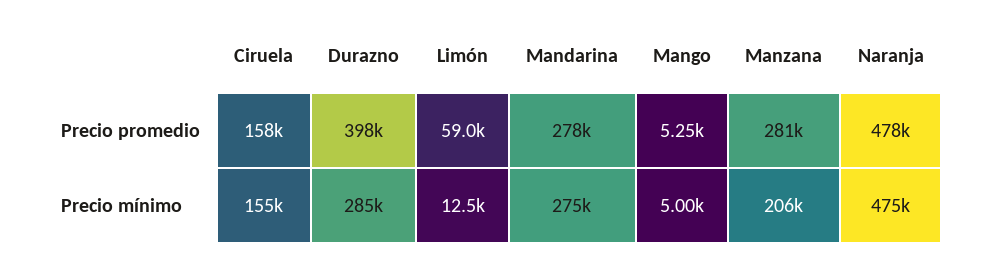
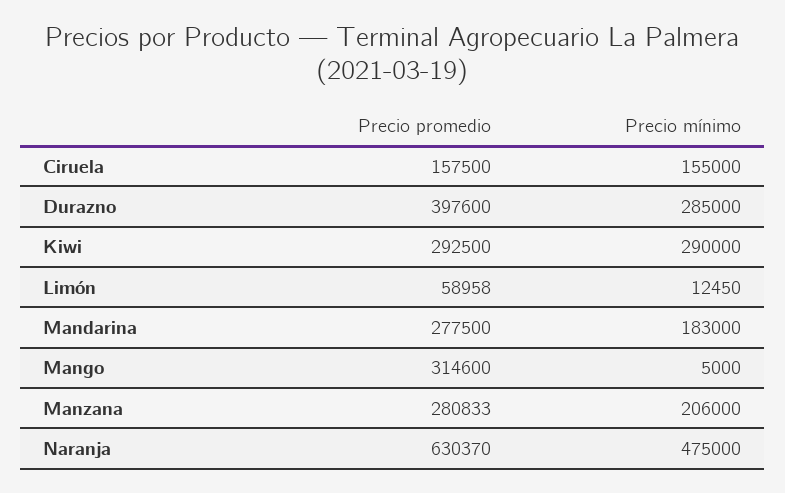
  {
    "Ciruela": {
      "Precio promedio": 157500,
      "Precio mínimo": 155000
    },
    "Durazno": {
      "Precio promedio": 397600,
      "Precio mínimo": 285000
    },
    "Limón": {
      "Precio promedio": 58958,
      "Precio mínimo": 12450
    },
    "Mandarina": {
      "Precio promedio": 277500,
-     "Precio mínimo": 275000
+     "Precio mínimo": 183000
    },
    "Mango": {
-     "Precio promedio": 5250,
+     "Precio promedio": 314600,
      "Precio mínimo": 5000
    },
    "Manzana": {
      "Precio promedio": 280833,
      "Precio mínimo": 206000
    },
    "Naranja": {
-     "Precio promedio": 478000,
+     "Precio promedio": 630370,
      "Precio mínimo": 475000
-   }
+   },
+   "Kiwi": {
+     "Precio promedio": 292500,
+     "Precio mínimo": 290000
+   }
  }

